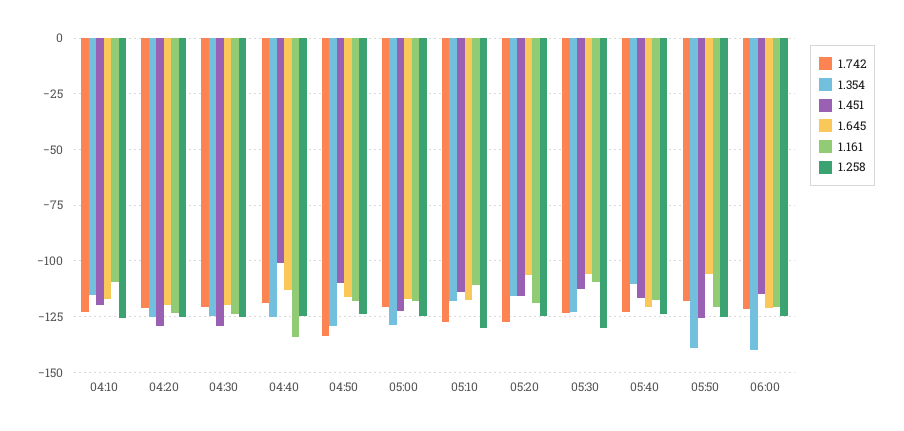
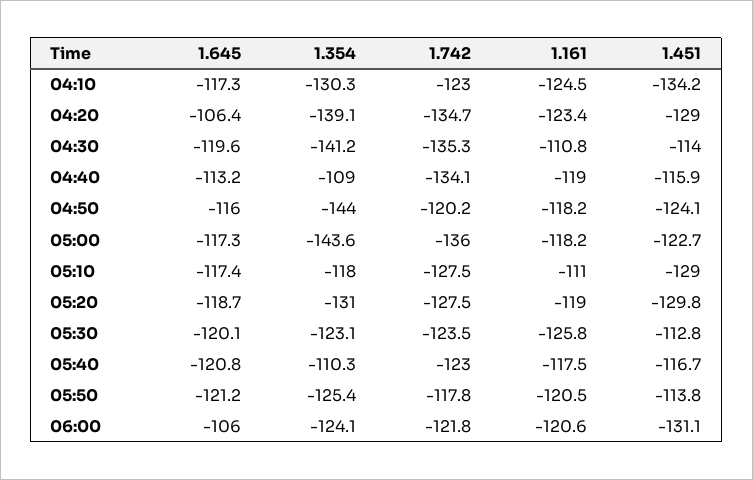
  {
    "1.742": {
      "04:10": -123,
-     "04:20": -120,
+     "04:20": -134.7,
-     "04:30": -120,
+     "04:30": -135.3,
-     "04:40": -120,
+     "04:40": -134.1,
-     "04:50": -135,
+     "04:50": -120.2,
-     "05:00": -120,
+     "05:00": -136,
      "05:10": -127.5,
      "05:20": -127.5,
      "05:30": -123.5,
      "05:40": -123,
      "05:50": -117.8,
      "06:00": -121.8
    },
    "1.354": {
-     "04:10": -115,
+     "04:10": -130.3,
-     "04:20": -125,
+     "04:20": -139.1,
-     "04:30": -125,
+     "04:30": -141.2,
-     "04:40": -125,
+     "04:40": -109,
-     "04:50": -130,
+     "04:50": -144,
-     "05:00": -130,
+     "05:00": -143.6,
      "05:10": -118,
-     "05:20": -115,
+     "05:20": -131,
      "05:30": -123.1,
      "05:40": -110.3,
-     "05:50": -140,
+     "05:50": -125.4,
-     "06:00": -140
+     "06:00": -124.1
    },
    "1.451": {
-     "04:10": -120,
+     "04:10": -134.2,
      "04:20": -129,
-     "04:30": -130,
+     "04:30": -114,
-     "04:40": -100,
+     "04:40": -115.9,
-     "04:50": -110,
+     "04:50": -124.1,
      "05:00": -122.7,
-     "05:10": -115,
+     "05:10": -129,
-     "05:20": -115,
+     "05:20": -129.8,
      "05:30": -112.8,
      "05:40": -116.7,
-     "05:50": -125,
+     "05:50": -113.8,
-     "06:00": -115
+     "06:00": -131.1
    },
    "1.645": {
      "04:10": -117.3,
-     "04:20": -120,
+     "04:20": -106.4,
      "04:30": -119.6,
      "04:40": -113.2,
      "04:50": -116,
      "05:00": -117.3,
      "05:10": -117.4,
-     "05:20": -105,
+     "05:20": -118.7,
-     "05:30": -105,
+     "05:30": -120.1,
      "05:40": -120.8,
-     "05:50": -105,
+     "05:50": -121.2,
-     "06:00": -120
+     "06:00": -106
    },
    "1.161": {
-     "04:10": -110,
+     "04:10": -124.5,
      "04:20": -123.4,
-     "04:30": -125,
+     "04:30": -110.8,
-     "04:40": -135,
+     "04:40": -119,
      "04:50": -118.2,
      "05:00": -118.2,
      "05:10": -111,
      "05:20": -119,
-     "05:30": -110,
+     "05:30": -125.8,
      "05:40": -117.5,
      "05:50": -120.5,
      "06:00": -120.6
-   },
+   }
-   "1.258": {
-     "04:10": -125,
-     "04:20": -125,
-     "04:30": -125,
-     "04:40": -125,
-     "04:50": -125,
-     "05:00": -125,
-     "05:10": -130,
-     "05:20": -125,
-     "05:30": -130,
-     "05:40": -125,
-     "05:50": -125,
-     "06:00": -125
-   }
  }

